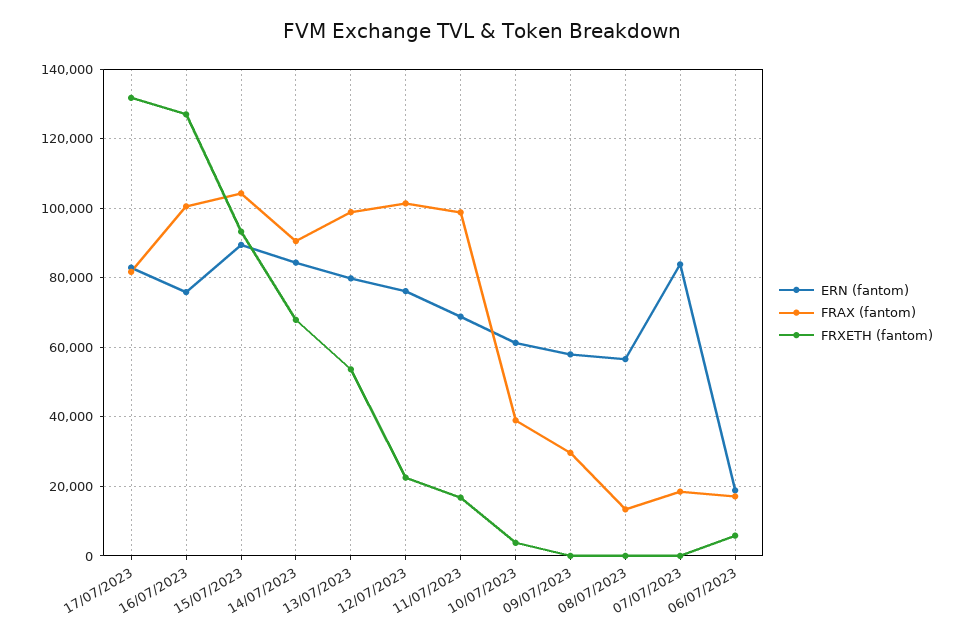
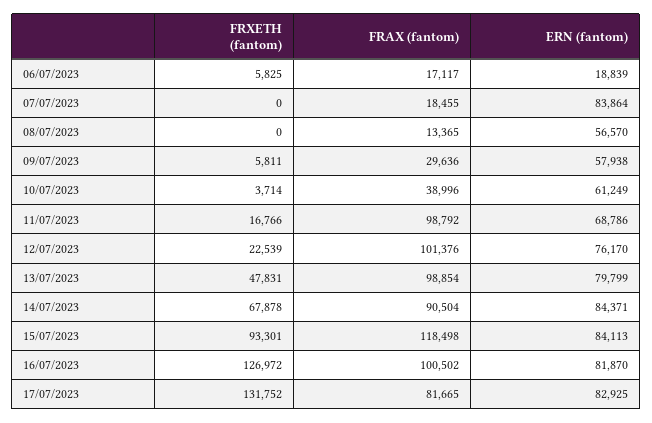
  {
    "ERN (fantom)": {
      "17/07/2023": 82925,
-     "16/07/2023": 76000,
+     "16/07/2023": 81870,
-     "15/07/2023": 90000,
+     "15/07/2023": 84113,
      "14/07/2023": 84371,
      "13/07/2023": 79799,
      "12/07/2023": 76170,
      "11/07/2023": 68786,
      "10/07/2023": 61249,
      "09/07/2023": 57938,
      "08/07/2023": 56570,
      "07/07/2023": 83864,
      "06/07/2023": 18839
    },
    "FRAX (fantom)": {
      "17/07/2023": 81665,
      "16/07/2023": 100502,
-     "15/07/2023": 104000,
+     "15/07/2023": 118498,
      "14/07/2023": 90504,
      "13/07/2023": 98854,
      "12/07/2023": 101376,
      "11/07/2023": 98792,
      "10/07/2023": 38996,
      "09/07/2023": 29636,
      "08/07/2023": 13365,
      "07/07/2023": 18455,
      "06/07/2023": 17117
    },
    "FRXETH (fantom)": {
      "17/07/2023": 131752,
      "16/07/2023": 126972,
      "15/07/2023": 93301,
      "14/07/2023": 67878,
-     "13/07/2023": 54000,
+     "13/07/2023": 47831,
      "12/07/2023": 22539,
      "11/07/2023": 16766,
      "10/07/2023": 3714,
-     "09/07/2023": 0,
+     "09/07/2023": 5811,
      "08/07/2023": 0,
      "07/07/2023": 0,
      "06/07/2023": 5825
    }
  }

